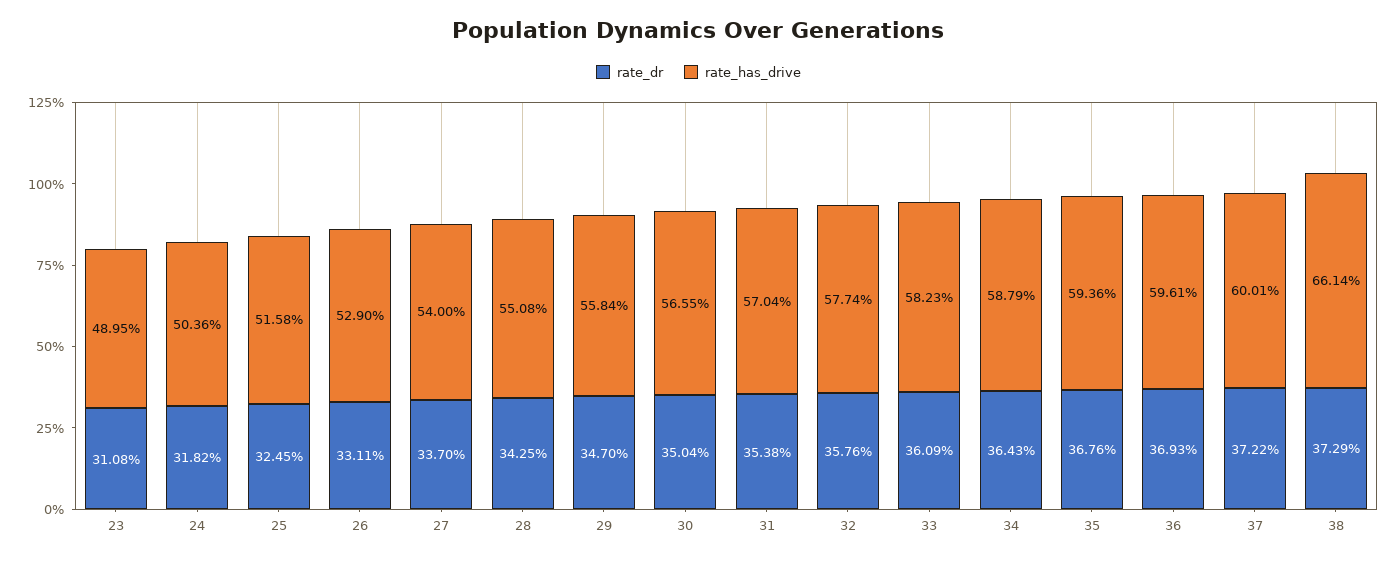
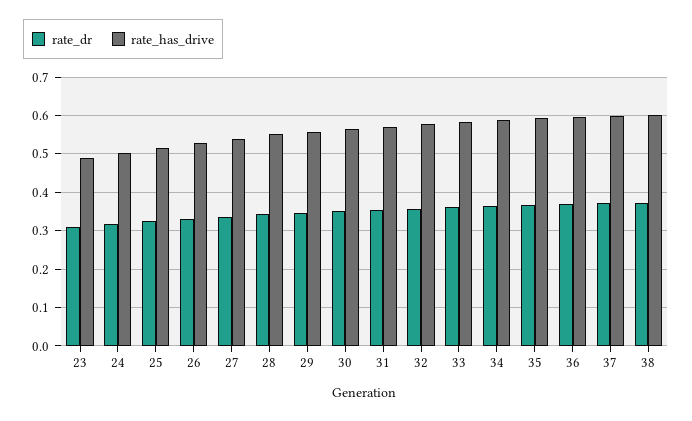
  {
    "rate_dr": {
      "23": 0.3108,
      "24": 0.3182,
      "25": 0.3245,
      "26": 0.3311,
      "27": 0.337,
      "28": 0.3425,
      "29": 0.347,
      "30": 0.3504,
      "31": 0.3538,
      "32": 0.3576,
      "33": 0.3609,
      "34": 0.3643,
      "35": 0.3676,
      "36": 0.3693,
      "37": 0.3722,
      "38": 0.3729
    },
    "rate_has_drive": {
      "23": 0.4895,
      "24": 0.5036,
      "25": 0.5158,
      "26": 0.529,
      "27": 0.54,
      "28": 0.5508,
      "29": 0.5584,
      "30": 0.5655,
      "31": 0.5704,
      "32": 0.5774,
      "33": 0.5823,
      "34": 0.5879,
      "35": 0.5936,
      "36": 0.5961,
      "37": 0.6001,
-     "38": 0.6614
+     "38": 0.6
    }
  }

